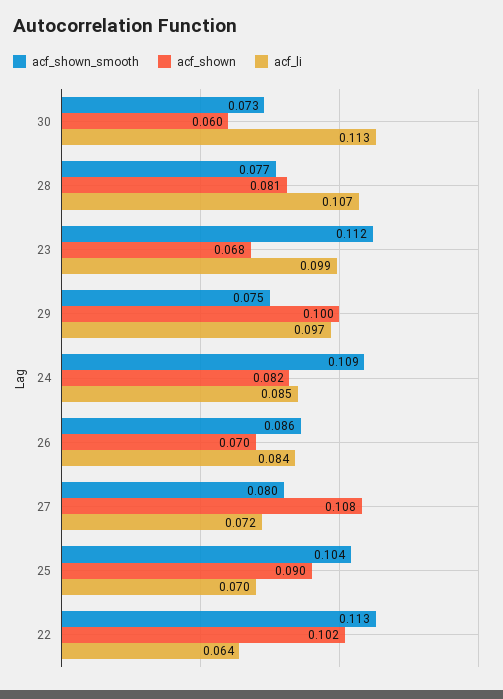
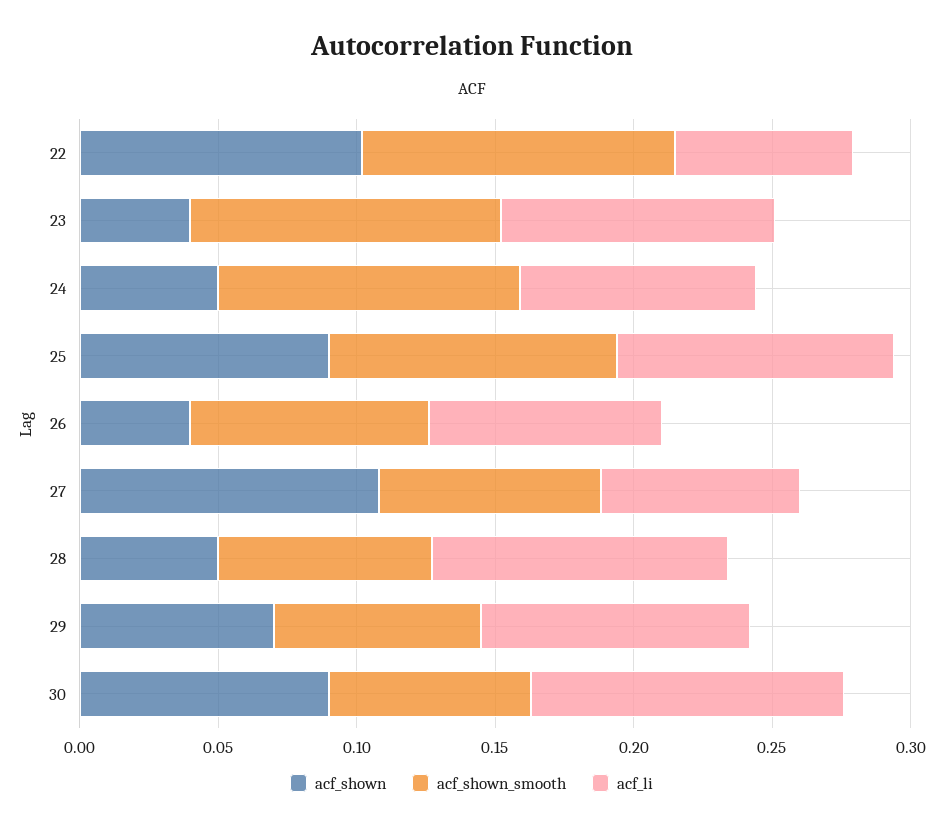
  {
    "acf_shown_smooth": {
      "30": 0.073,
      "28": 0.077,
      "23": 0.112,
      "29": 0.075,
      "24": 0.109,
      "26": 0.086,
      "27": 0.08,
      "25": 0.104,
      "22": 0.113
    },
    "acf_shown": {
-     "30": 0.06,
+     "30": 0.09,
-     "28": 0.081,
+     "28": 0.05,
-     "23": 0.068,
+     "23": 0.04,
-     "29": 0.1,
+     "29": 0.07,
-     "24": 0.082,
+     "24": 0.05,
-     "26": 0.07,
+     "26": 0.04,
      "27": 0.108,
      "25": 0.09,
      "22": 0.102
    },
    "acf_li": {
      "30": 0.113,
      "28": 0.107,
      "23": 0.099,
      "29": 0.097,
      "24": 0.085,
      "26": 0.084,
      "27": 0.072,
-     "25": 0.07,
+     "25": 0.1,
      "22": 0.064
    }
  }

